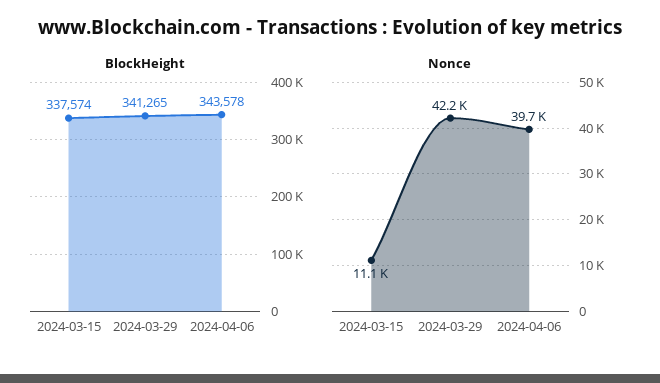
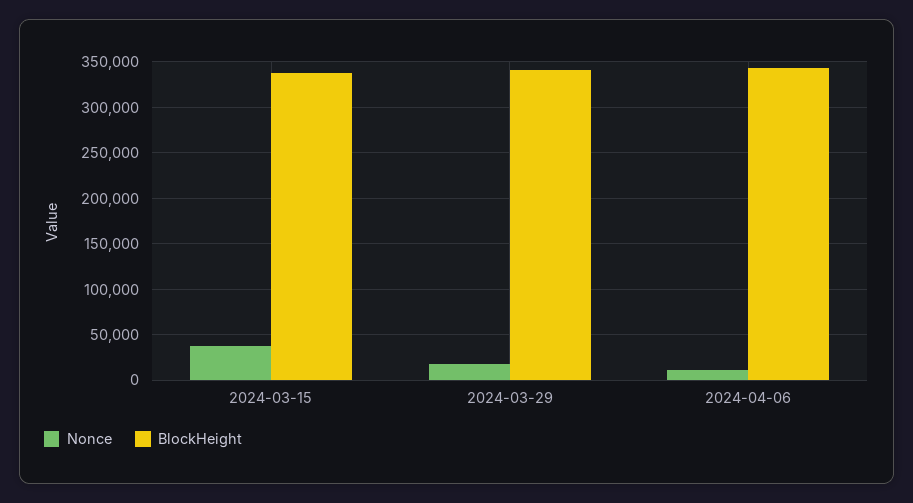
  {
    "BlockHeight": {
      "2024-03-15": 337574,
      "2024-03-29": 341265,
      "2024-04-06": 343578
    },
    "Nonce": {
-     "2024-03-15": 11100,
+     "2024-03-15": 40000,
-     "2024-03-29": 42200,
+     "2024-03-29": 20000,
-     "2024-04-06": 39700
+     "2024-04-06": 10000
    }
  }

